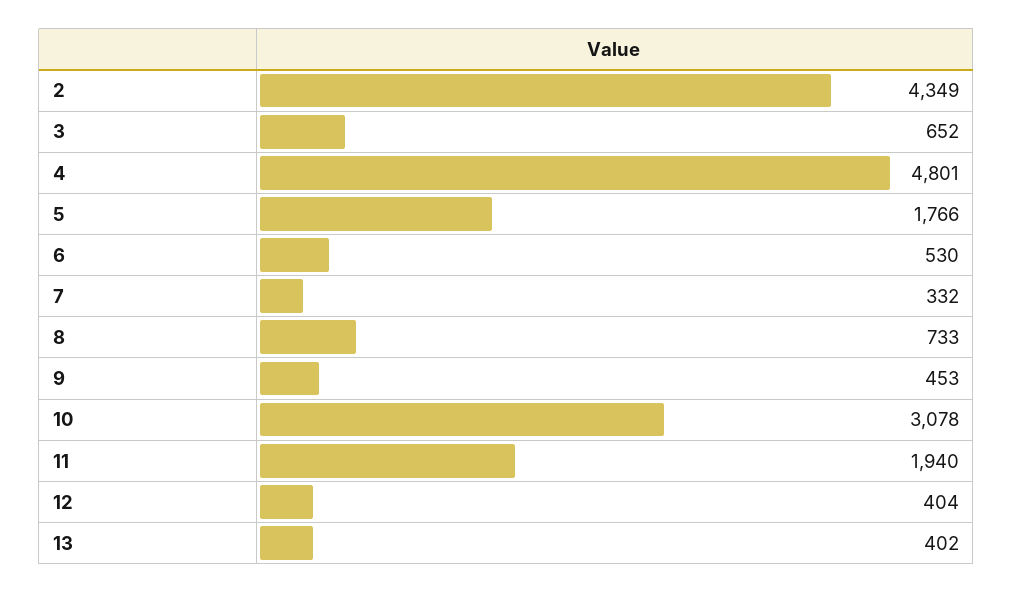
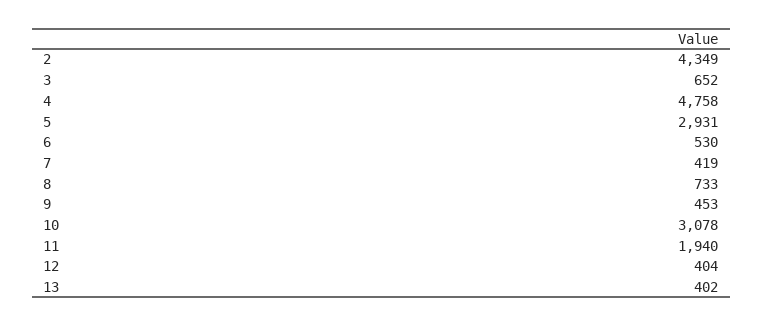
  {
    "2": 4349,
    "3": 652,
-   "4": 4801,
+   "4": 4758,
-   "5": 1766,
+   "5": 2931,
    "6": 530,
-   "7": 332,
+   "7": 419,
    "8": 733,
    "9": 453,
    "10": 3078,
    "11": 1940,
    "12": 404,
    "13": 402
  }

